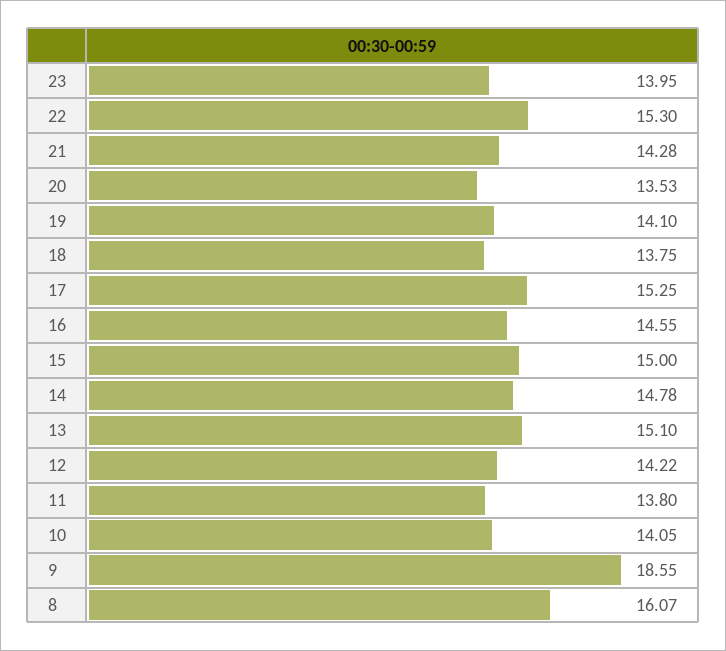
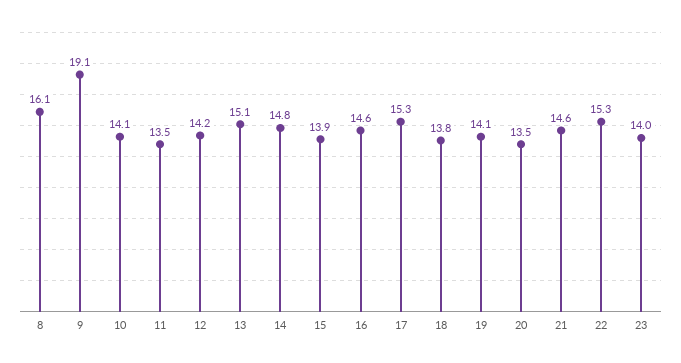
  {
    "23": 13.95,
    "22": 15.3,
-   "21": 14.28,
+   "21": 14.6,
    "20": 13.53,
    "19": 14.1,
    "18": 13.75,
    "17": 15.25,
    "16": 14.55,
-   "15": 15,
+   "15": 13.9,
    "14": 14.78,
    "13": 15.1,
    "12": 14.22,
-   "11": 13.8,
+   "11": 13.5,
    "10": 14.05,
-   "9": 18.55,
+   "9": 19.1,
    "8": 16.07
  }

